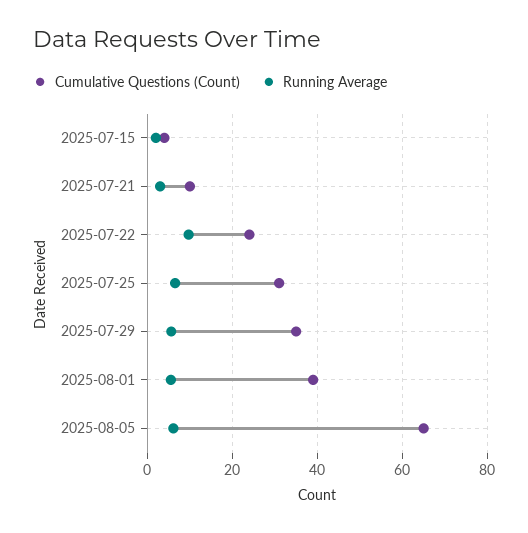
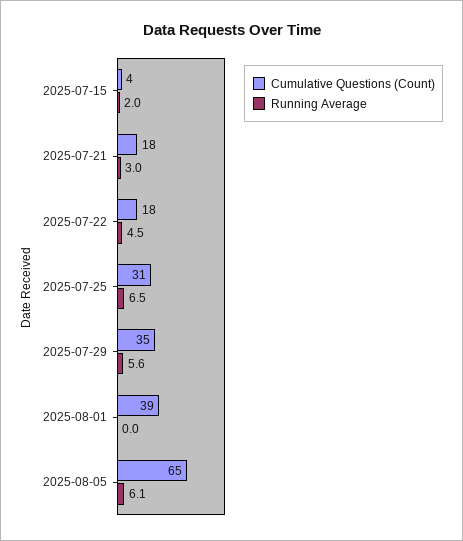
  {
    "Cumulative Questions (Count)": {
      "2025-07-15": 4,
-     "2025-07-21": 10,
+     "2025-07-21": 18,
-     "2025-07-22": 24,
+     "2025-07-22": 18,
      "2025-07-25": 31,
      "2025-07-29": 35,
      "2025-08-01": 39,
      "2025-08-05": 65
    },
    "Running Average": {
      "2025-07-15": 2,
      "2025-07-21": 3,
-     "2025-07-22": 10,
+     "2025-07-22": 4.5,
      "2025-07-25": 6.5,
      "2025-07-29": 5.6,
-     "2025-08-01": 6,
+     "2025-08-01": 0,
      "2025-08-05": 6.1
    }
  }

